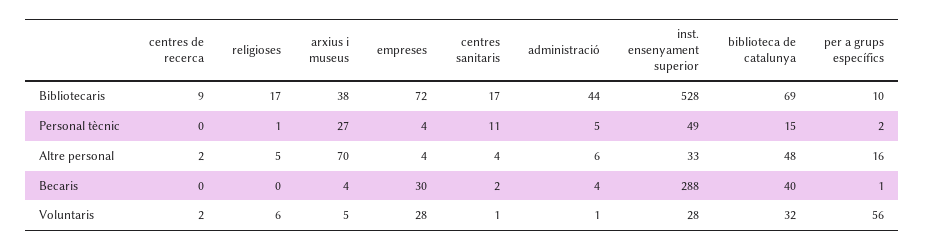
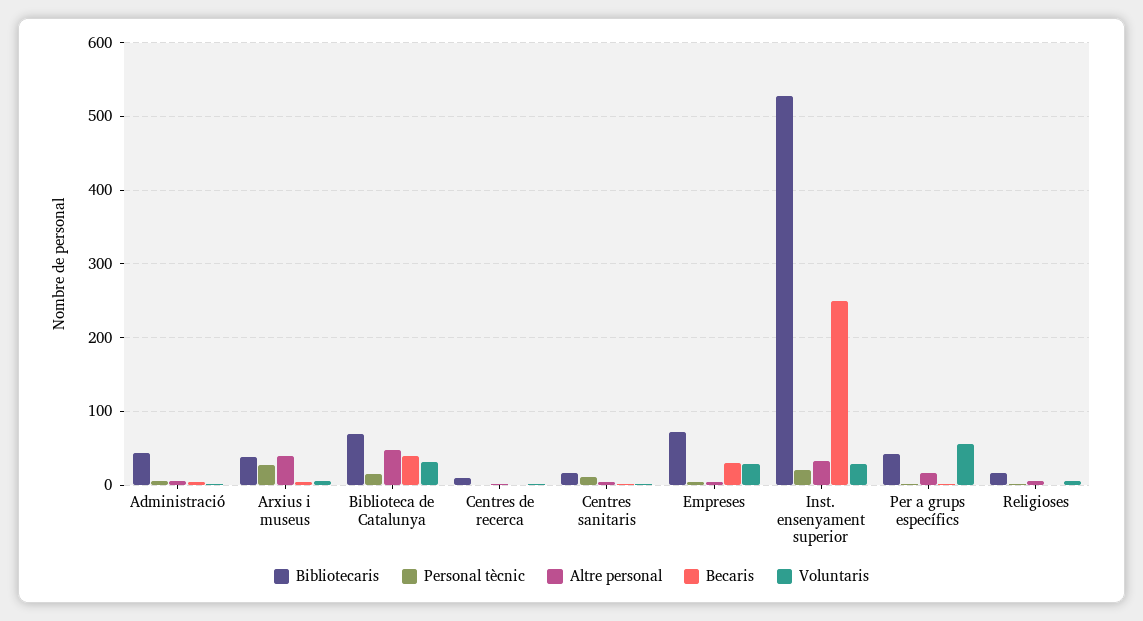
  {
    "Bibliotecaris": {
      "centres de recerca": 9,
      "religioses": 17,
      "arxius i museus": 38,
      "empreses": 72,
      "centres sanitaris": 17,
      "administració": 44,
      "inst. ensenyament superior": 528,
      "biblioteca de catalunya": 69,
-     "per a grups específics": 10
+     "per a grups específics": 40
    },
    "Personal tècnic": {
      "centres de recerca": 0,
      "religioses": 1,
      "arxius i museus": 27,
      "empreses": 4,
      "centres sanitaris": 11,
      "administració": 5,
-     "inst. ensenyament superior": 49,
+     "inst. ensenyament superior": 20,
      "biblioteca de catalunya": 15,
      "per a grups específics": 2
    },
    "Altre personal": {
      "centres de recerca": 2,
      "religioses": 5,
-     "arxius i museus": 70,
+     "arxius i museus": 40,
      "empreses": 4,
      "centres sanitaris": 4,
      "administració": 6,
      "inst. ensenyament superior": 33,
      "biblioteca de catalunya": 48,
      "per a grups específics": 16
    },
    "Becaris": {
      "centres de recerca": 0,
      "religioses": 0,
      "arxius i museus": 4,
      "empreses": 30,
      "centres sanitaris": 2,
      "administració": 4,
-     "inst. ensenyament superior": 288,
+     "inst. ensenyament superior": 250,
      "biblioteca de catalunya": 40,
      "per a grups específics": 1
    },
    "Voluntaris": {
      "centres de recerca": 2,
      "religioses": 6,
      "arxius i museus": 5,
      "empreses": 28,
      "centres sanitaris": 1,
      "administració": 1,
      "inst. ensenyament superior": 28,
      "biblioteca de catalunya": 32,
      "per a grups específics": 56
    }
  }

